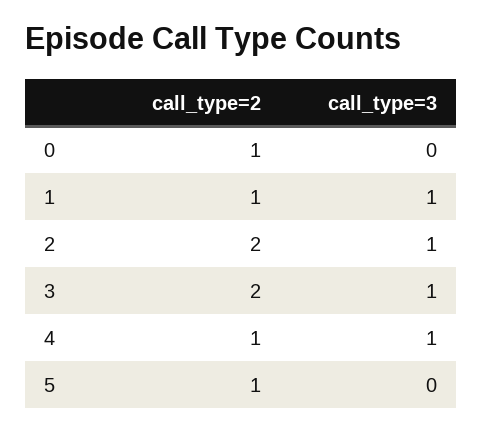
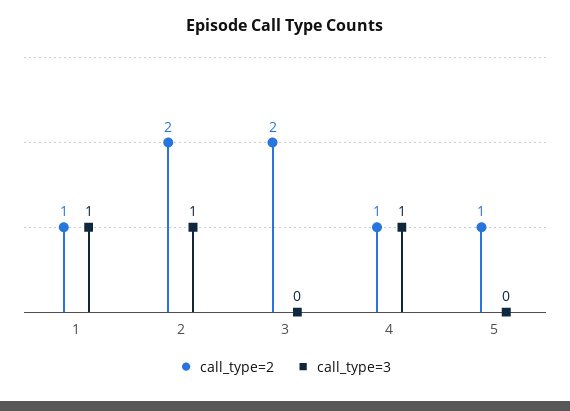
  {
    "call_type=2": {
-     "0": 1,
      "1": 1,
      "2": 2,
      "3": 2,
      "4": 1,
      "5": 1
    },
    "call_type=3": {
-     "0": 0,
      "1": 1,
      "2": 1,
-     "3": 1,
+     "3": 0,
      "4": 1,
      "5": 0
    }
  }

